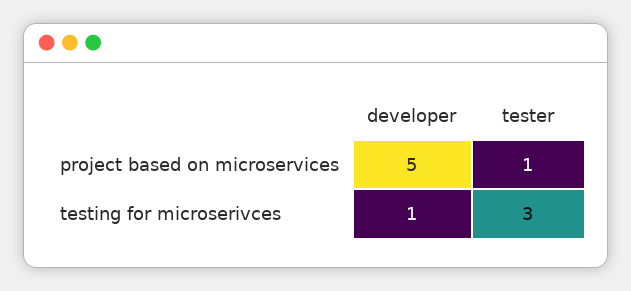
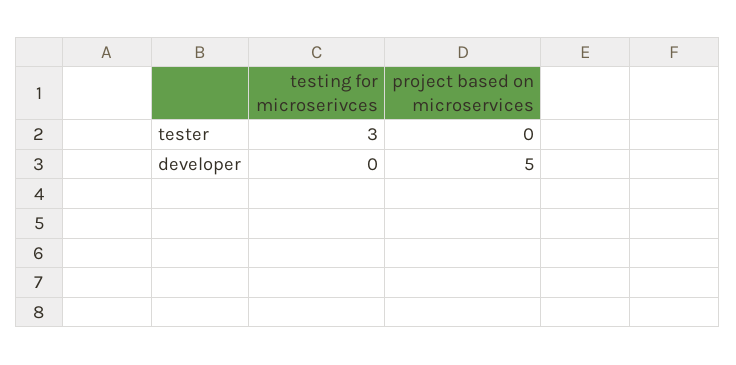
  {
    "developer": {
      "project based on microservices": 5,
-     "testing for microserivces": 1
+     "testing for microserivces": 0
    },
    "tester": {
-     "project based on microservices": 1,
+     "project based on microservices": 0,
      "testing for microserivces": 3
    }
  }

